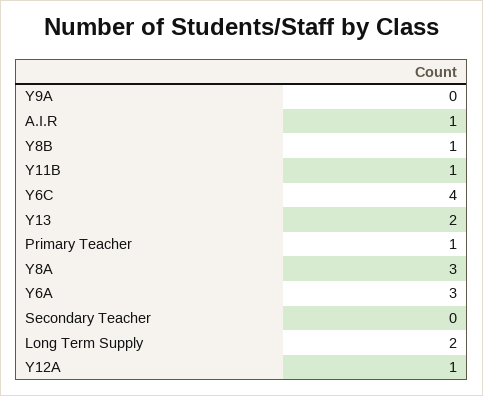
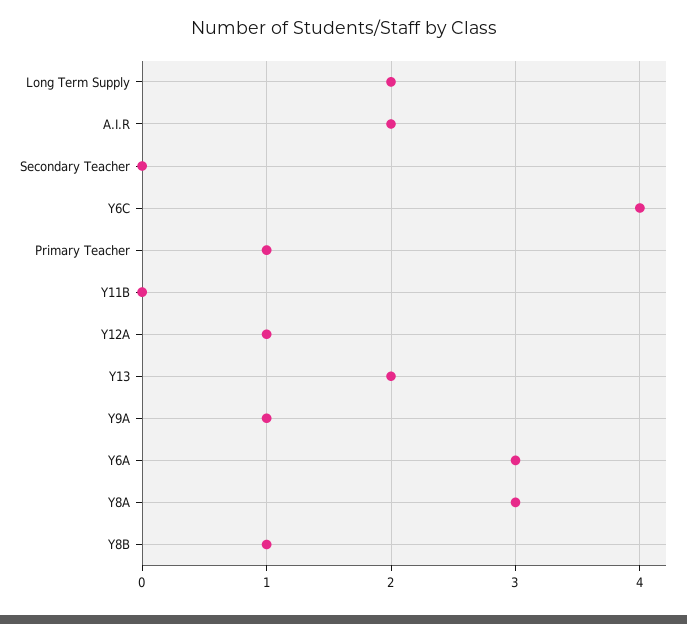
  {
-   "Y9A": 0,
+   "Y9A": 1,
-   "A.I.R": 1,
+   "A.I.R": 2,
    "Y8B": 1,
-   "Y11B": 1,
+   "Y11B": 0,
    "Y6C": 4,
    "Y13": 2,
    "Primary Teacher": 1,
    "Y8A": 3,
    "Y6A": 3,
    "Secondary Teacher": 0,
    "Long Term Supply": 2,
    "Y12A": 1
  }

